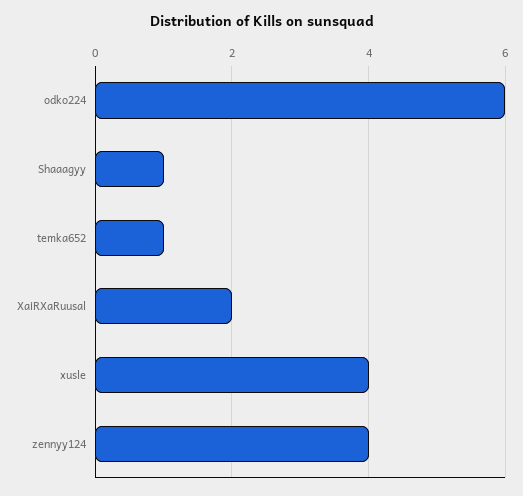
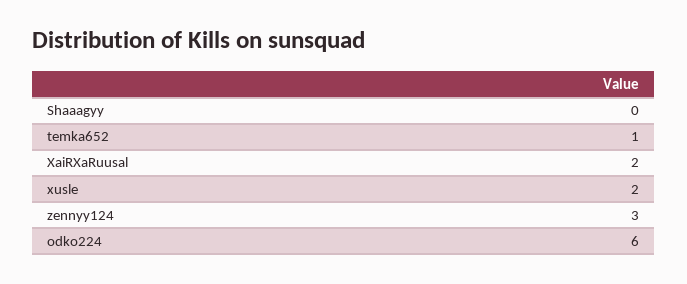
  {
    "odko224": 6,
-   "Shaaagyy": 1,
+   "Shaaagyy": 0,
    "temka652": 1,
    "XaiRXaRuusal": 2,
-   "xusle": 4,
+   "xusle": 2,
-   "zennyy124": 4
+   "zennyy124": 3
  }

